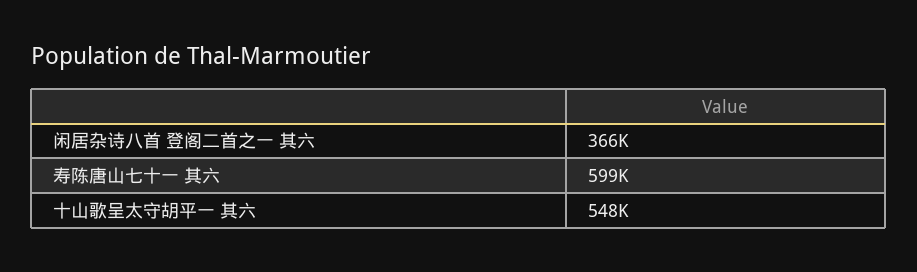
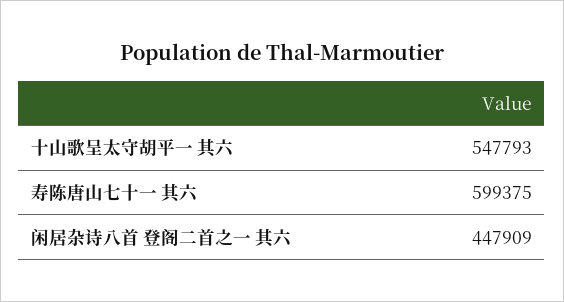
  {
-   "闲居杂诗八首 登阁二首之一 其六": 366000,
+   "闲居杂诗八首 登阁二首之一 其六": 447909,
    "寿陈唐山七十一 其六": 599375,
    "十山歌呈太守胡平一 其六": 547793
  }

